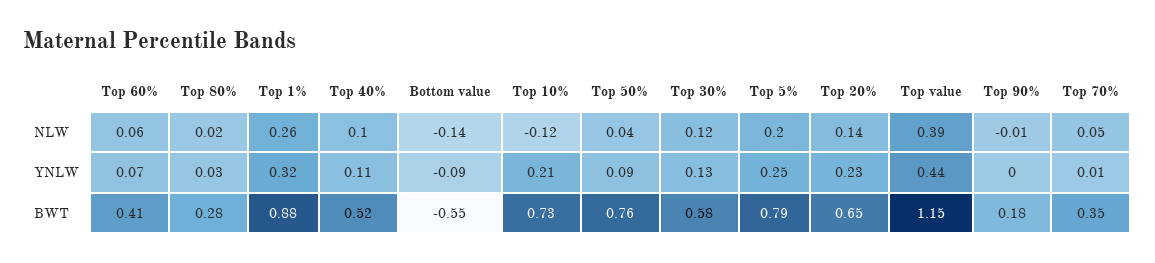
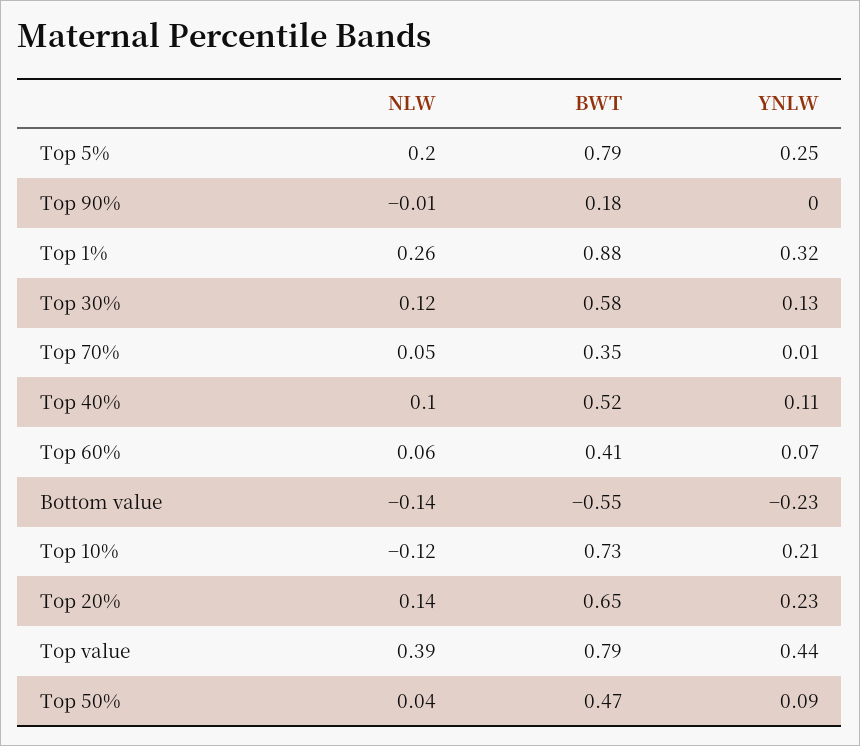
  {
    "Top 60%": {
      "NLW": 0.06,
      "YNLW": 0.07,
      "BWT": 0.41
    },
-   "Top 80%": {
-     "NLW": 0.02,
-     "YNLW": 0.03,
-     "BWT": 0.28
-   },
    "Top 1%": {
      "NLW": 0.26,
      "YNLW": 0.32,
      "BWT": 0.88
    },
    "Top 40%": {
      "NLW": 0.1,
      "YNLW": 0.11,
      "BWT": 0.52
    },
    "Bottom value": {
      "NLW": -0.14,
-     "YNLW": -0.09,
+     "YNLW": -0.23,
      "BWT": -0.55
    },
    "Top 10%": {
      "NLW": -0.12,
      "YNLW": 0.21,
      "BWT": 0.73
    },
    "Top 50%": {
      "NLW": 0.04,
      "YNLW": 0.09,
-     "BWT": 0.76
+     "BWT": 0.47
    },
    "Top 30%": {
      "NLW": 0.12,
      "YNLW": 0.13,
      "BWT": 0.58
    },
    "Top 5%": {
      "NLW": 0.2,
      "YNLW": 0.25,
      "BWT": 0.79
    },
    "Top 20%": {
      "NLW": 0.14,
      "YNLW": 0.23,
      "BWT": 0.65
    },
    "Top value": {
      "NLW": 0.39,
      "YNLW": 0.44,
-     "BWT": 1.15
+     "BWT": 0.79
    },
    "Top 90%": {
      "NLW": -0.01,
      "YNLW": 0,
      "BWT": 0.18
    },
    "Top 70%": {
      "NLW": 0.05,
      "YNLW": 0.01,
      "BWT": 0.35
    }
  }

